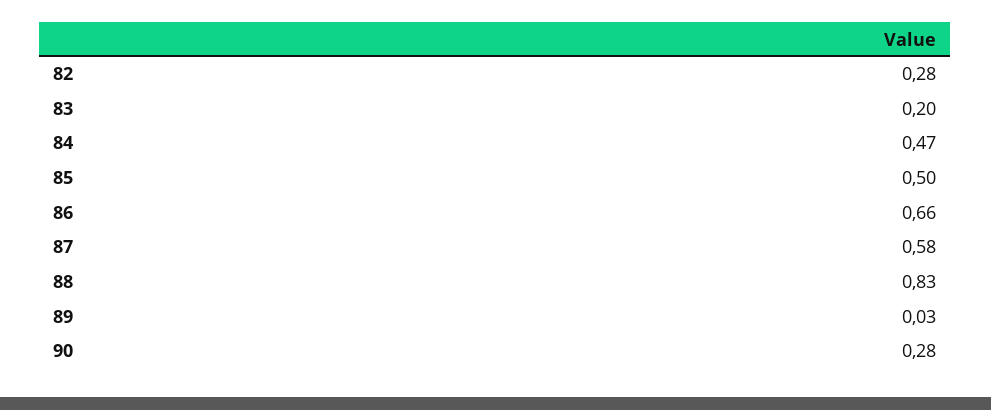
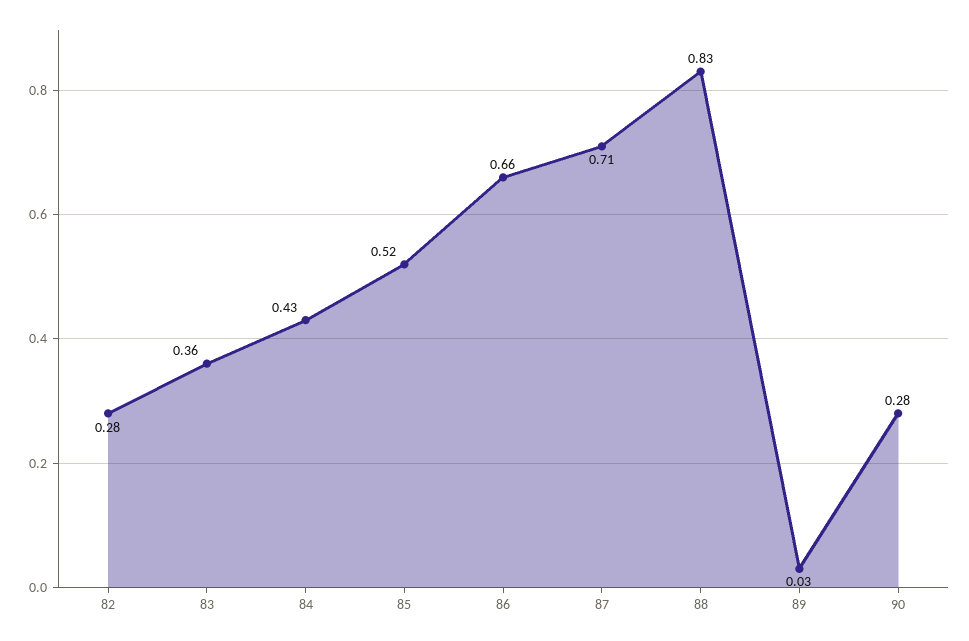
  {
    "82": 0.28,
-   "83": 0.2,
+   "83": 0.36,
-   "84": 0.47,
+   "84": 0.43,
-   "85": 0.5,
+   "85": 0.52,
    "86": 0.66,
-   "87": 0.58,
+   "87": 0.71,
    "88": 0.83,
    "89": 0.03,
    "90": 0.28
  }

